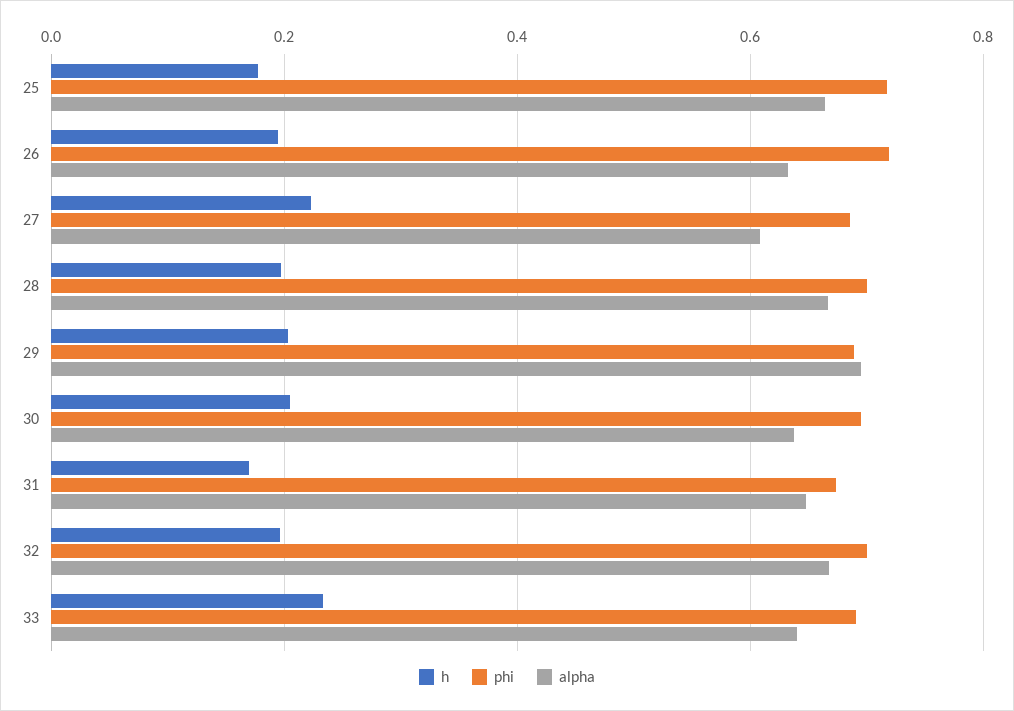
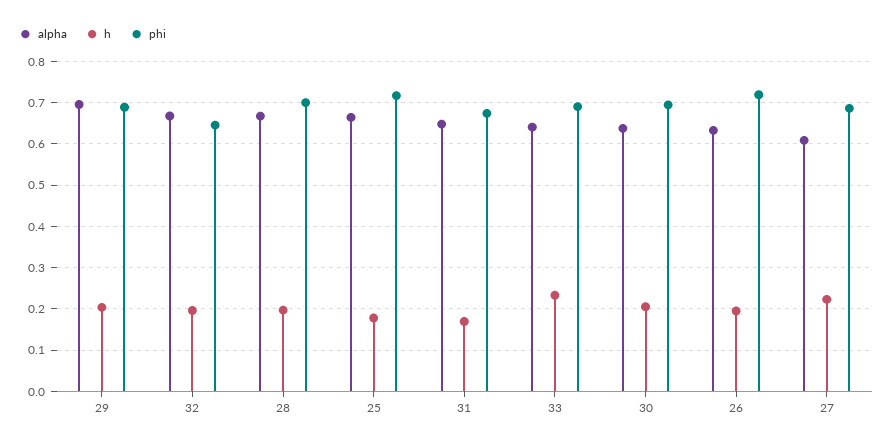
  {
    "h": {
      "25": 0.18,
      "26": 0.2,
      "27": 0.22,
      "28": 0.2,
      "29": 0.2,
      "30": 0.2,
      "31": 0.16,
      "32": 0.2,
      "33": 0.24
    },
    "phi": {
      "25": 0.72,
      "26": 0.72,
      "27": 0.68,
      "28": 0.7,
      "29": 0.68,
      "30": 0.7,
      "31": 0.68,
-     "32": 0.7,
+     "32": 0.64,
      "33": 0.7
    },
    "alpha": {
      "25": 0.66,
      "26": 0.64,
      "27": 0.6,
      "28": 0.66,
      "29": 0.7,
      "30": 0.64,
      "31": 0.64,
      "32": 0.66,
      "33": 0.64
    }
  }

